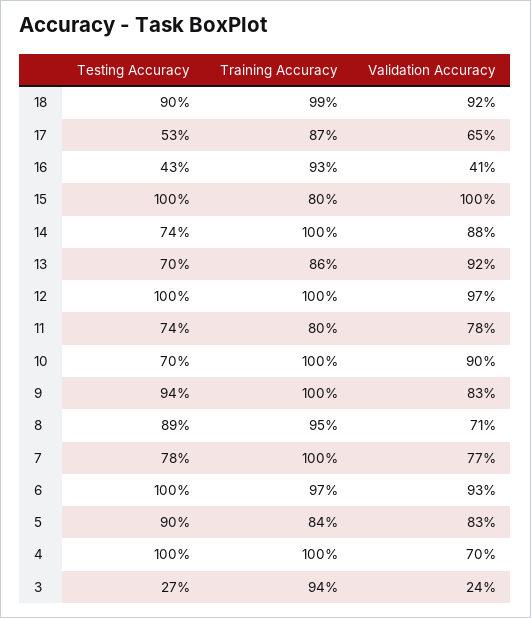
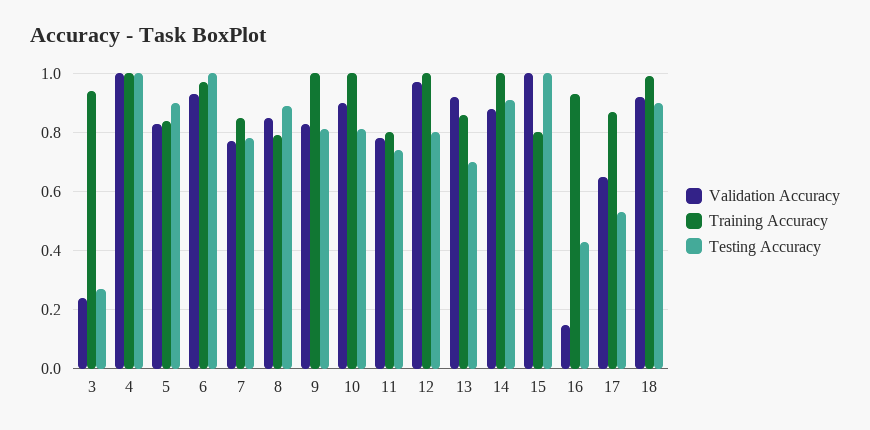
  {
    "Testing Accuracy": {
      "18": 0.9,
      "17": 0.53,
      "16": 0.43,
      "15": 1,
-     "14": 0.74,
+     "14": 0.9,
      "13": 0.7,
-     "12": 1,
+     "12": 0.8,
      "11": 0.74,
-     "10": 0.7,
+     "10": 0.8,
-     "9": 0.94,
+     "9": 0.8,
      "8": 0.89,
      "7": 0.78,
      "6": 1,
      "5": 0.9,
      "4": 1,
      "3": 0.27
    },
    "Training Accuracy": {
      "18": 0.99,
      "17": 0.87,
      "16": 0.93,
      "15": 0.8,
      "14": 1,
      "13": 0.86,
      "12": 1,
      "11": 0.8,
      "10": 1,
      "9": 1,
-     "8": 0.95,
+     "8": 0.8,
-     "7": 1,
+     "7": 0.85,
      "6": 0.97,
      "5": 0.84,
      "4": 1,
      "3": 0.94
    },
    "Validation Accuracy": {
      "18": 0.92,
      "17": 0.65,
-     "16": 0.41,
+     "16": 0.15,
      "15": 1,
      "14": 0.88,
      "13": 0.92,
      "12": 0.97,
      "11": 0.78,
      "10": 0.9,
      "9": 0.83,
-     "8": 0.71,
+     "8": 0.85,
      "7": 0.77,
      "6": 0.93,
      "5": 0.83,
-     "4": 0.7,
+     "4": 1,
      "3": 0.24
    }
  }

